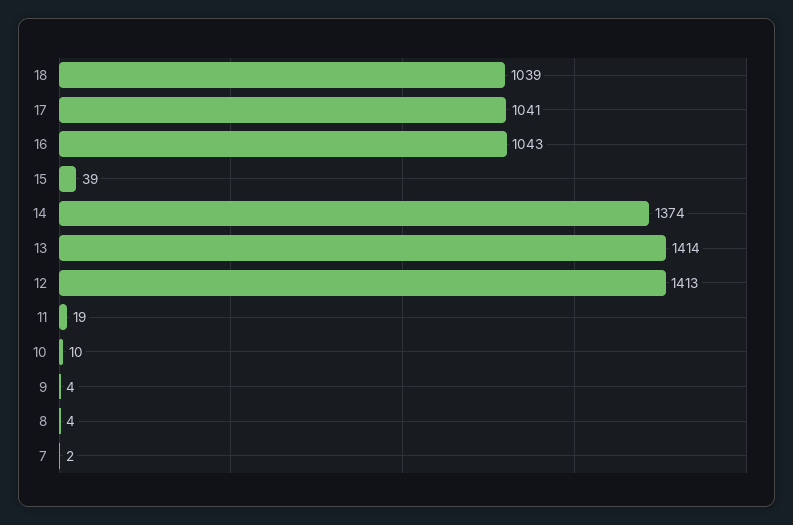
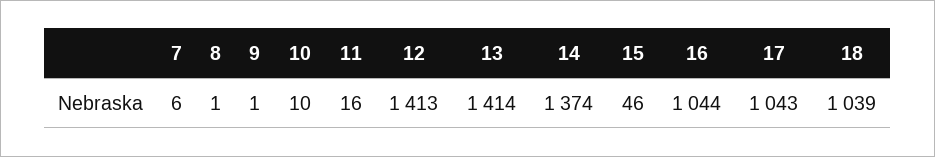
  {
    "18": 1039,
-   "17": 1041,
+   "17": 1043,
-   "16": 1043,
+   "16": 1044,
-   "15": 39,
+   "15": 46,
    "14": 1374,
    "13": 1414,
    "12": 1413,
-   "11": 19,
+   "11": 16,
    "10": 10,
-   "9": 4,
+   "9": 1,
-   "8": 4,
+   "8": 1,
-   "7": 2
+   "7": 6
  }

